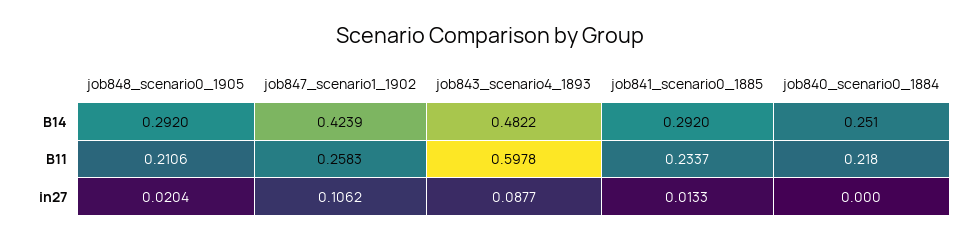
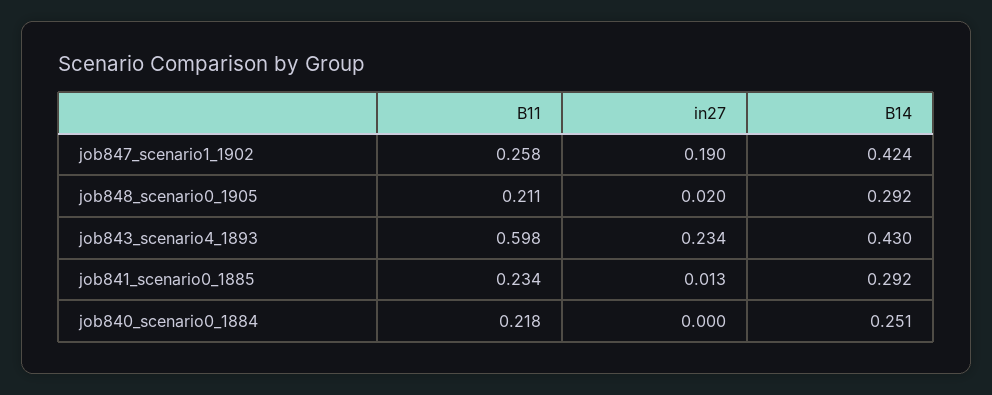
  {
    "job848_scenario0_1905": {
      "B14": 0.292,
      "B11": 0.2106,
      "in27": 0.0204
    },
    "job847_scenario1_1902": {
      "B14": 0.4239,
      "B11": 0.2583,
-     "in27": 0.1062
+     "in27": 0.19
    },
    "job843_scenario4_1893": {
-     "B14": 0.4822,
+     "B14": 0.43,
      "B11": 0.5978,
-     "in27": 0.0877
+     "in27": 0.234
    },
    "job841_scenario0_1885": {
      "B14": 0.292,
      "B11": 0.2337,
      "in27": 0.0133
    },
    "job840_scenario0_1884": {
      "B14": 0.251,
      "B11": 0.218,
      "in27": 0
    }
  }

